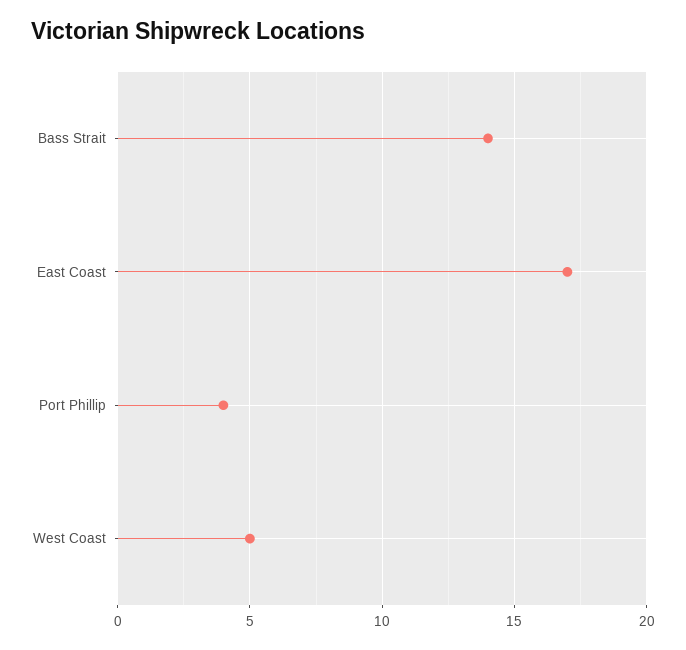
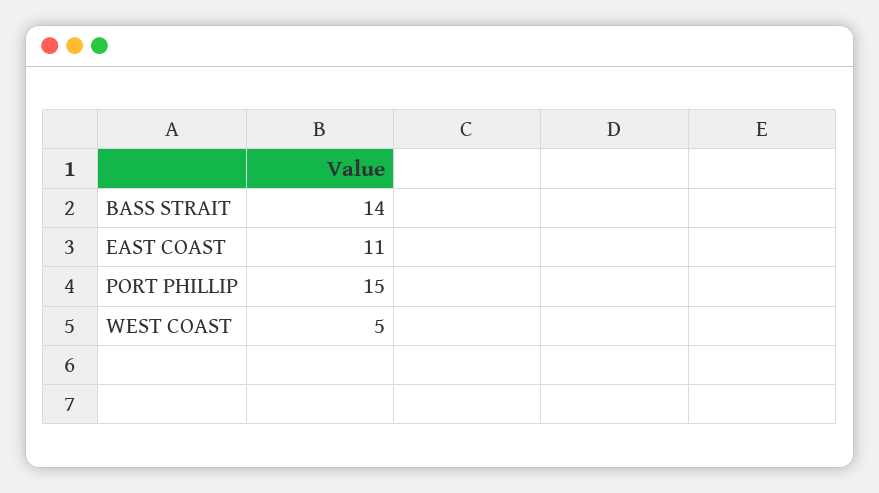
  {
    "Bass Strait": 14,
-   "East Coast": 17,
+   "East Coast": 11,
-   "Port Phillip": 4,
+   "Port Phillip": 15,
    "West Coast": 5
  }

